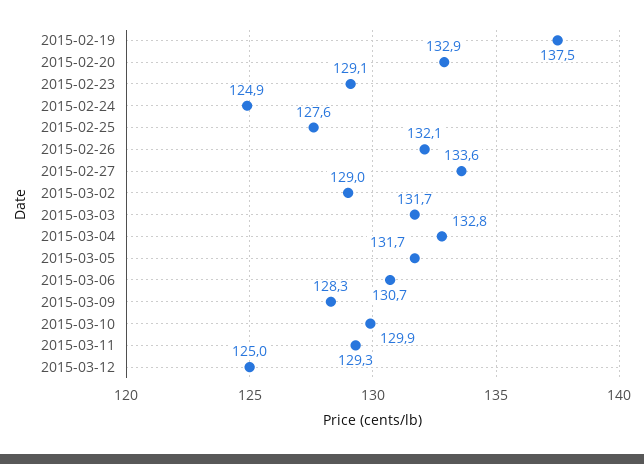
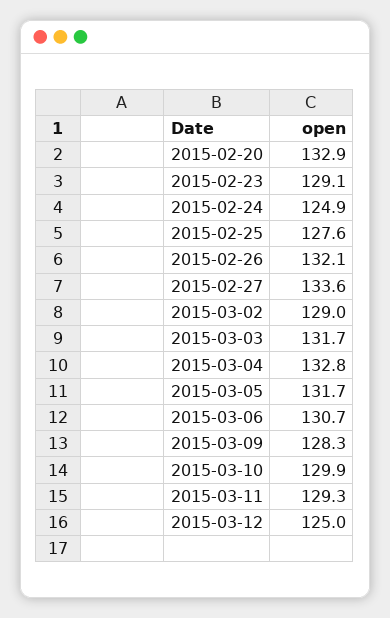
  {
-   "2015-02-19": 137.5,
    "2015-02-20": 132.9,
    "2015-02-23": 129.1,
    "2015-02-24": 124.9,
    "2015-02-25": 127.6,
    "2015-02-26": 132.1,
    "2015-02-27": 133.6,
    "2015-03-02": 129,
    "2015-03-03": 131.7,
    "2015-03-04": 132.8,
    "2015-03-05": 131.7,
    "2015-03-06": 130.7,
    "2015-03-09": 128.3,
    "2015-03-10": 129.9,
    "2015-03-11": 129.3,
    "2015-03-12": 125
  }

